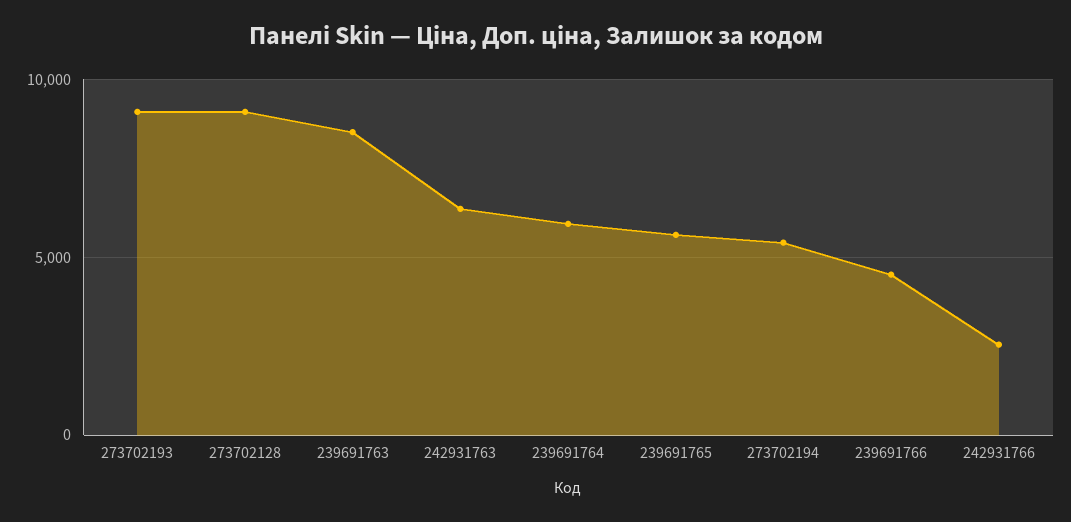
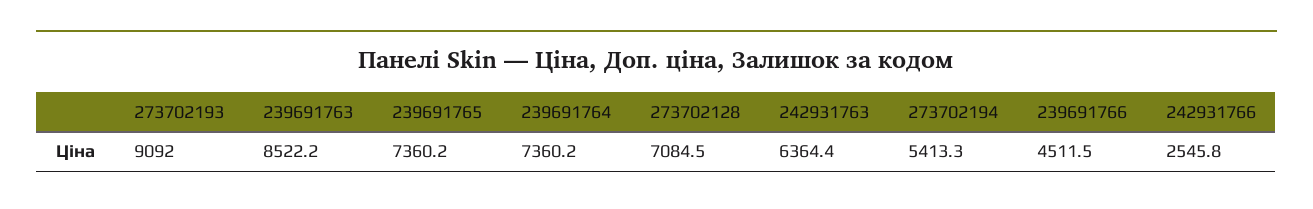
  {
    "273702193": 9092,
-   "273702128": 9000,
+   "273702128": 7084.5,
    "239691763": 8522.2,
    "242931763": 6364.4,
-   "239691764": 6000,
+   "239691764": 7360.2,
-   "239691765": 5500,
+   "239691765": 7360.2,
    "273702194": 5413.3,
    "239691766": 4511.5,
    "242931766": 2545.8
  }

